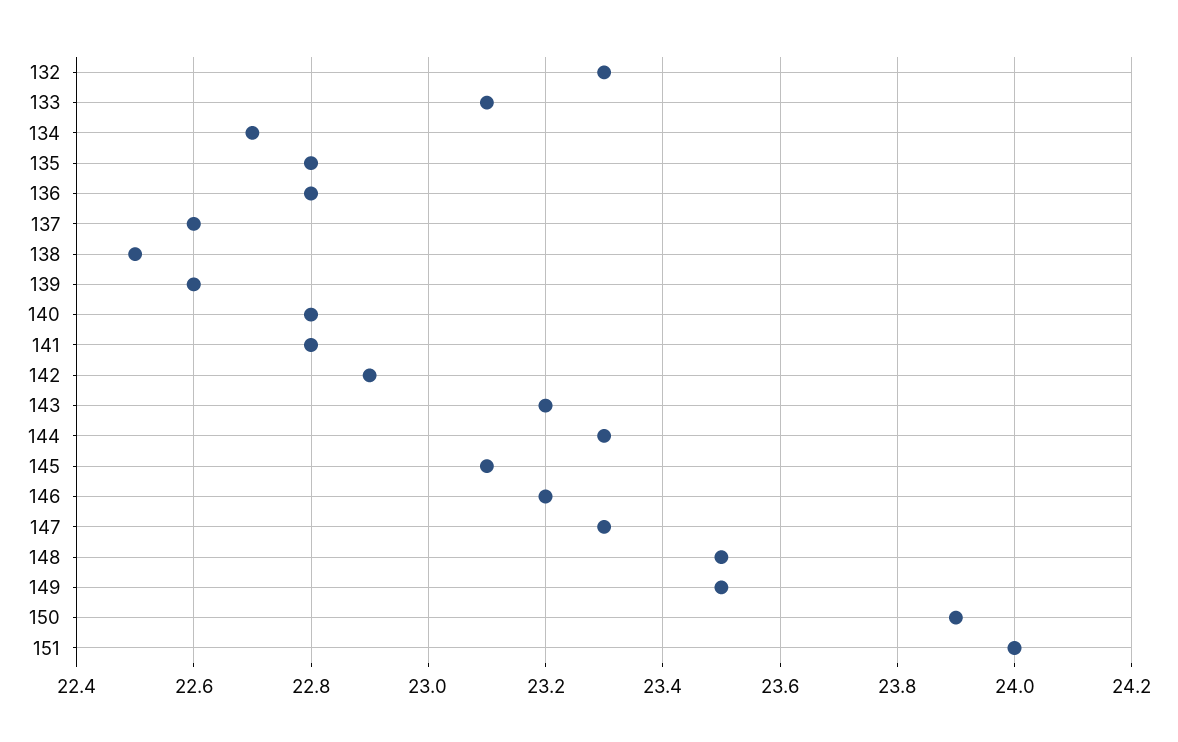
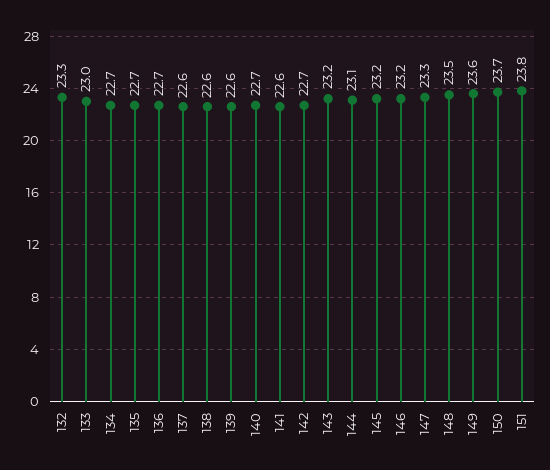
  {
    "132": 23.3,
-   "133": 23.1,
+   "133": 23,
    "134": 22.7,
-   "135": 22.8,
+   "135": 22.7,
-   "136": 22.8,
+   "136": 22.7,
    "137": 22.6,
-   "138": 22.5,
+   "138": 22.6,
    "139": 22.6,
-   "140": 22.8,
+   "140": 22.7,
-   "141": 22.8,
+   "141": 22.6,
-   "142": 22.9,
+   "142": 22.7,
    "143": 23.2,
-   "144": 23.3,
+   "144": 23.1,
-   "145": 23.1,
+   "145": 23.2,
    "146": 23.2,
    "147": 23.3,
    "148": 23.5,
-   "149": 23.5,
+   "149": 23.6,
-   "150": 23.9,
+   "150": 23.7,
-   "151": 24
+   "151": 23.8
  }

